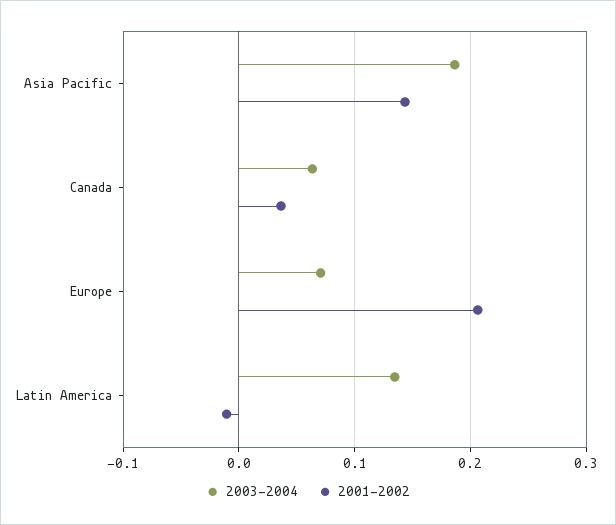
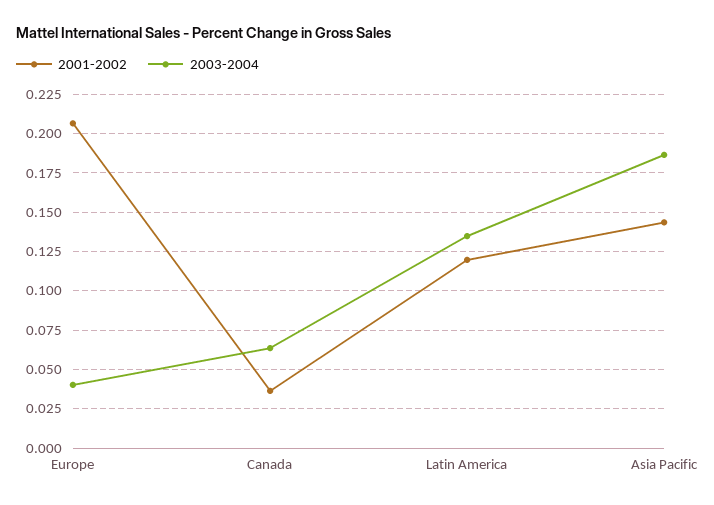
  {
    "2003-2004": {
      "Asia Pacific": 0.185,
      "Canada": 0.065,
-     "Europe": 0.07,
+     "Europe": 0.04,
      "Latin America": 0.135
    },
    "2001-2002": {
      "Asia Pacific": 0.145,
      "Canada": 0.035,
      "Europe": 0.205,
-     "Latin America": -0.01
+     "Latin America": 0.12
    }
  }

